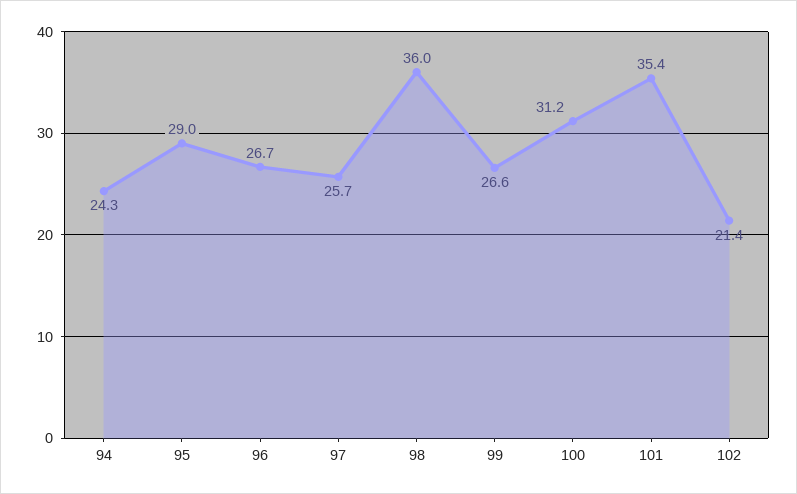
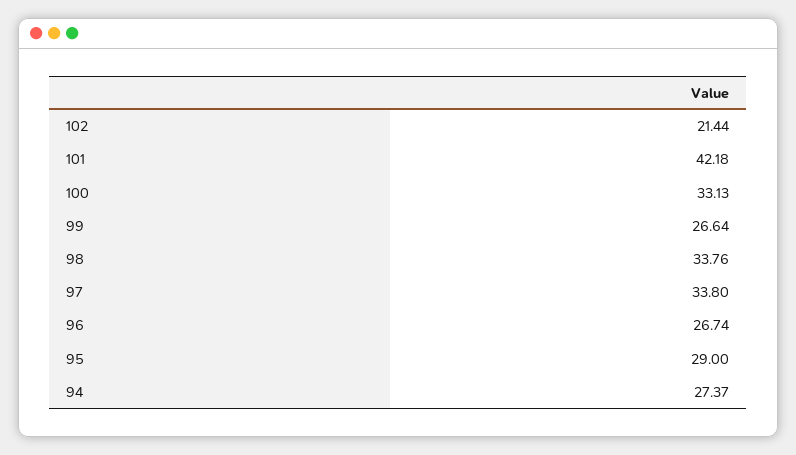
  {
-   "94": 24.3,
+   "94": 27.37,
    "95": 29,
    "96": 26.74,
-   "97": 25.7,
+   "97": 33.8,
-   "98": 36,
+   "98": 33.76,
    "99": 26.64,
-   "100": 31.2,
+   "100": 33.13,
-   "101": 35.4,
+   "101": 42.18,
    "102": 21.44
  }

